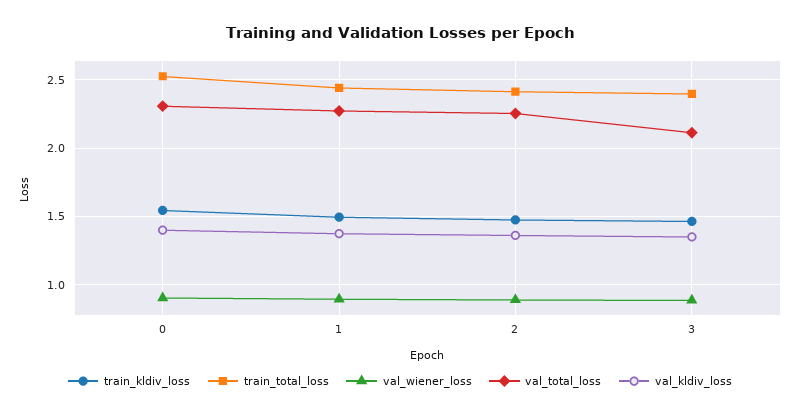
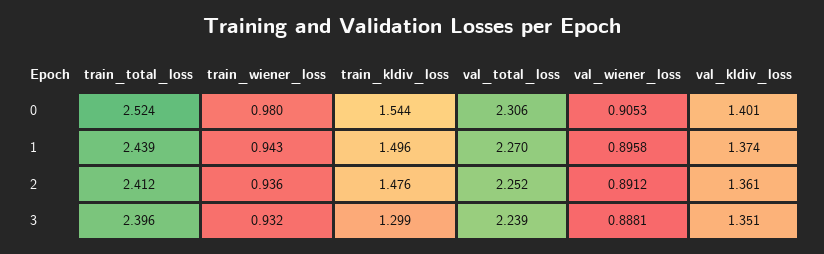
  {
    "train_kldiv_loss": {
      "0": 1.544,
      "1": 1.496,
      "2": 1.476,
-     "3": 1.45
+     "3": 1.299
    },
    "train_total_loss": {
      "0": 2.524,
      "1": 2.439,
      "2": 2.412,
      "3": 2.396
    },
    "val_wiener_loss": {
      "0": 0.9053,
      "1": 0.8958,
      "2": 0.8912,
      "3": 0.8881
    },
    "val_total_loss": {
      "0": 2.306,
      "1": 2.27,
      "2": 2.252,
-     "3": 2.1
+     "3": 2.239
    },
    "val_kldiv_loss": {
      "0": 1.401,
      "1": 1.374,
      "2": 1.361,
      "3": 1.351
-   }
+   },
+   "train_wiener_loss": {
+     "0": 0.98,
+     "1": 0.943,
+     "2": 0.936,
+     "3": 0.932
+   }
  }

